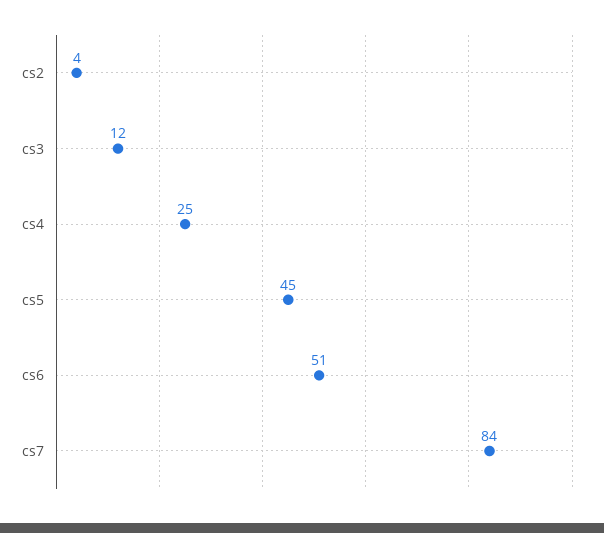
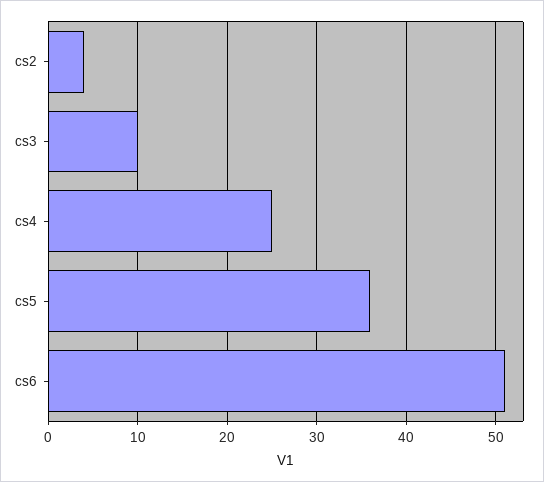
  {
    "cs2": 4,
-   "cs3": 12,
+   "cs3": 10,
    "cs4": 25,
-   "cs5": 45,
+   "cs5": 36,
-   "cs6": 51,
+   "cs6": 51
-   "cs7": 84
  }

